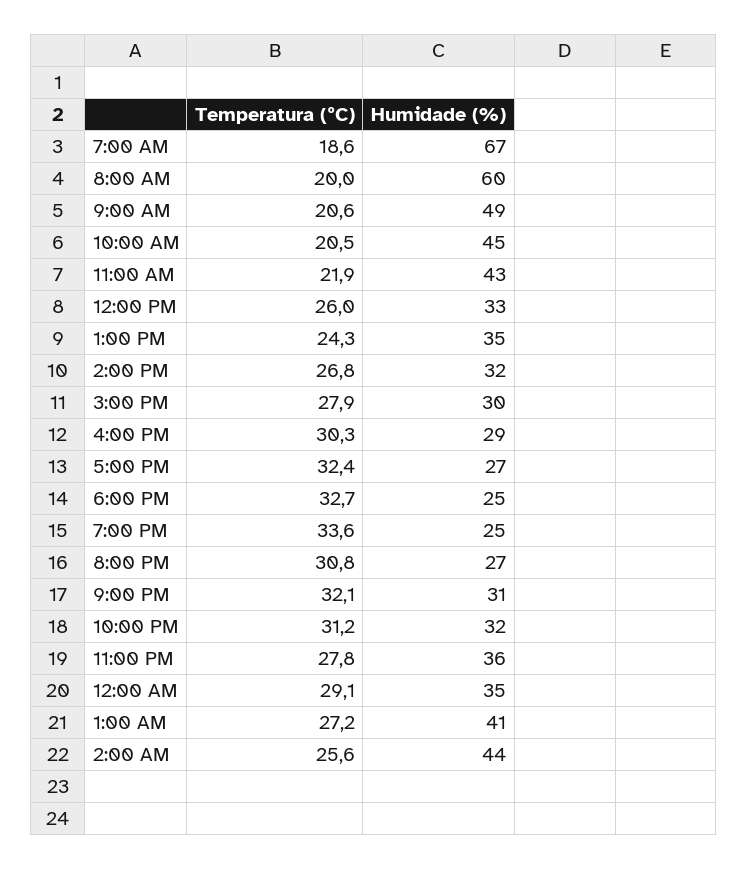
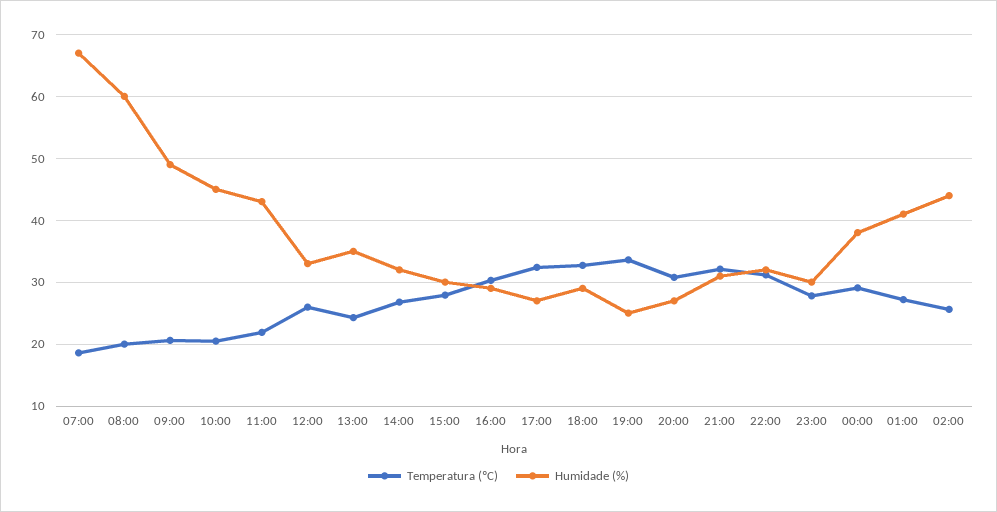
  {
    "Temperatura (ºC)": {
      "7:00 AM": 18.6,
      "8:00 AM": 20,
      "9:00 AM": 20.6,
      "10:00 AM": 20.5,
      "11:00 AM": 21.9,
      "12:00 PM": 26,
      "1:00 PM": 24.3,
      "2:00 PM": 26.8,
      "3:00 PM": 27.9,
      "4:00 PM": 30.3,
      "5:00 PM": 32.4,
      "6:00 PM": 32.7,
      "7:00 PM": 33.6,
      "8:00 PM": 30.8,
      "9:00 PM": 32.1,
      "10:00 PM": 31.2,
      "11:00 PM": 27.8,
      "12:00 AM": 29.1,
      "1:00 AM": 27.2,
      "2:00 AM": 25.6
    },
    "Humidade (%)": {
      "7:00 AM": 67,
      "8:00 AM": 60,
      "9:00 AM": 49,
      "10:00 AM": 45,
      "11:00 AM": 43,
      "12:00 PM": 33,
      "1:00 PM": 35,
      "2:00 PM": 32,
      "3:00 PM": 30,
      "4:00 PM": 29,
      "5:00 PM": 27,
-     "6:00 PM": 25,
+     "6:00 PM": 29,
      "7:00 PM": 25,
      "8:00 PM": 27,
      "9:00 PM": 31,
      "10:00 PM": 32,
-     "11:00 PM": 36,
+     "11:00 PM": 30,
-     "12:00 AM": 35,
+     "12:00 AM": 38,
      "1:00 AM": 41,
      "2:00 AM": 44
    }
  }

